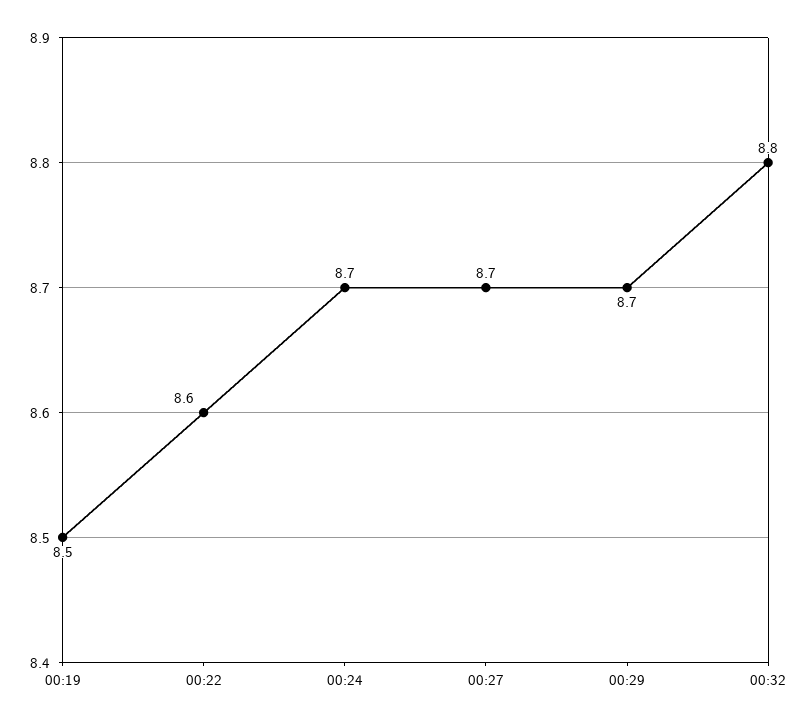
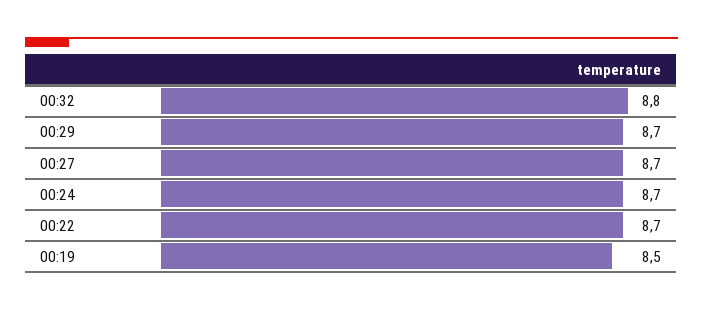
  {
    "00:19": 8.5,
-   "00:22": 8.6,
+   "00:22": 8.7,
    "00:24": 8.7,
    "00:27": 8.7,
    "00:29": 8.7,
    "00:32": 8.8
  }

